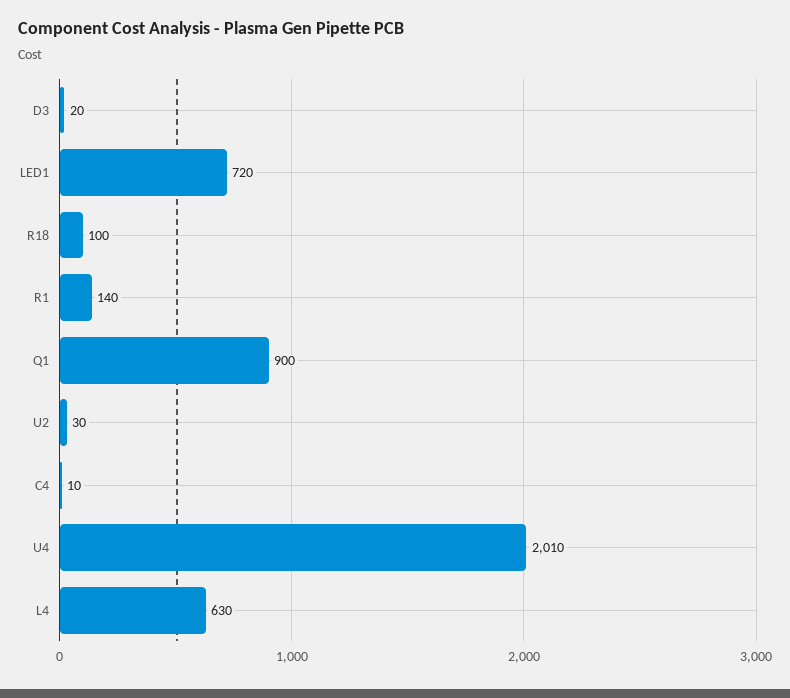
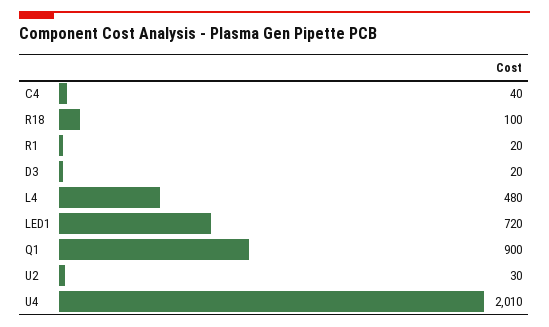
  {
    "D3": 20,
    "LED1": 720,
    "R18": 100,
-   "R1": 140,
+   "R1": 20,
    "Q1": 900,
    "U2": 30,
-   "C4": 10,
+   "C4": 40,
    "U4": 2010,
-   "L4": 630
+   "L4": 480
  }

